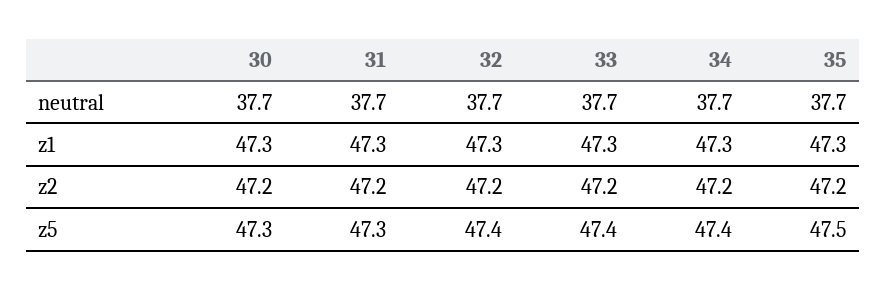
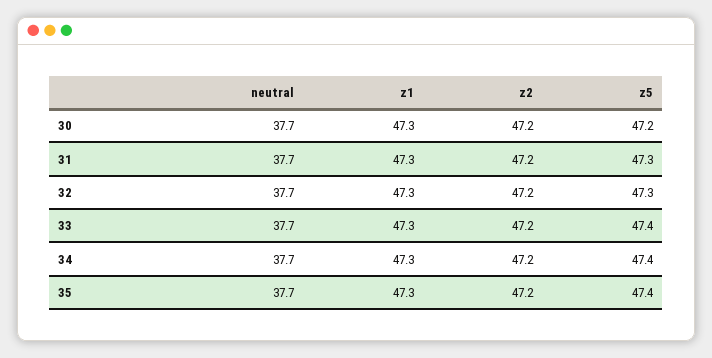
  {
    "30": {
      "neutral": 37.7,
      "z1": 47.3,
      "z2": 47.2,
-     "z5": 47.3
+     "z5": 47.2
    },
    "31": {
      "neutral": 37.7,
      "z1": 47.3,
      "z2": 47.2,
      "z5": 47.3
    },
    "32": {
      "neutral": 37.7,
      "z1": 47.3,
      "z2": 47.2,
-     "z5": 47.4
+     "z5": 47.3
    },
    "33": {
      "neutral": 37.7,
      "z1": 47.3,
      "z2": 47.2,
      "z5": 47.4
    },
    "34": {
      "neutral": 37.7,
      "z1": 47.3,
      "z2": 47.2,
      "z5": 47.4
    },
    "35": {
      "neutral": 37.7,
      "z1": 47.3,
      "z2": 47.2,
-     "z5": 47.5
+     "z5": 47.4
    }
  }

